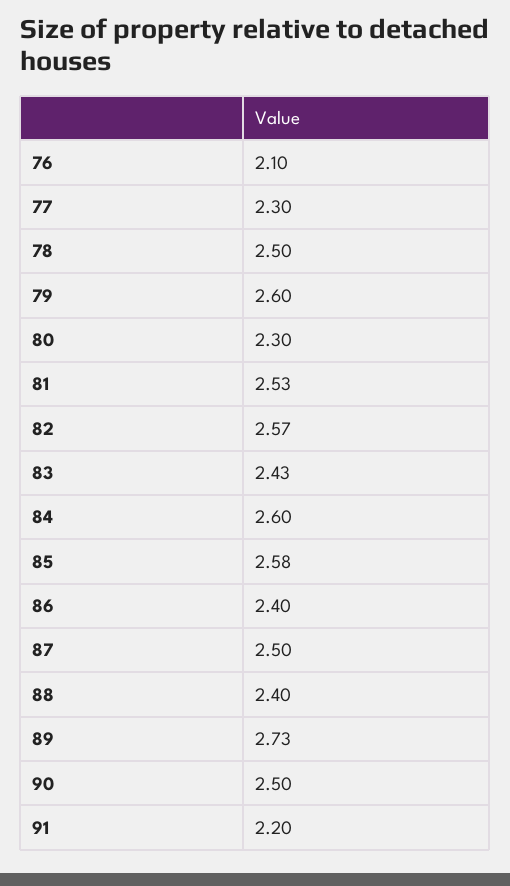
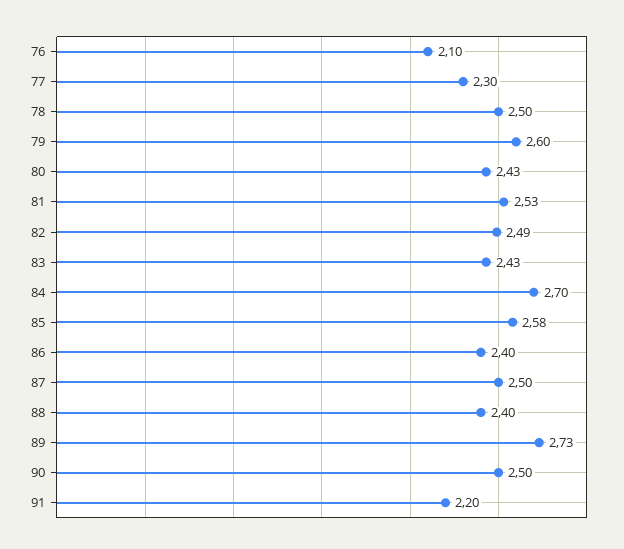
  {
    "76": 2.1,
    "77": 2.3,
    "78": 2.5,
    "79": 2.6,
-   "80": 2.3,
+   "80": 2.43,
    "81": 2.53,
-   "82": 2.57,
+   "82": 2.49,
    "83": 2.43,
-   "84": 2.6,
+   "84": 2.7,
    "85": 2.58,
    "86": 2.4,
    "87": 2.5,
    "88": 2.4,
    "89": 2.73,
    "90": 2.5,
    "91": 2.2
  }

